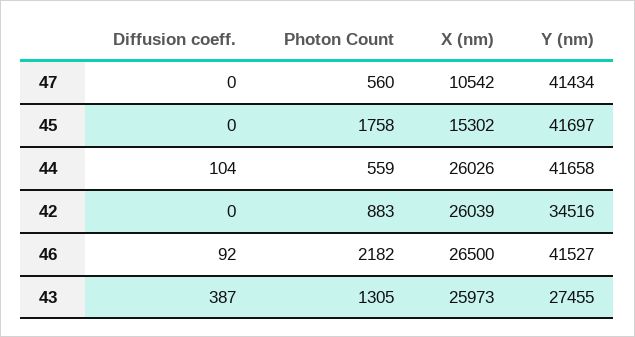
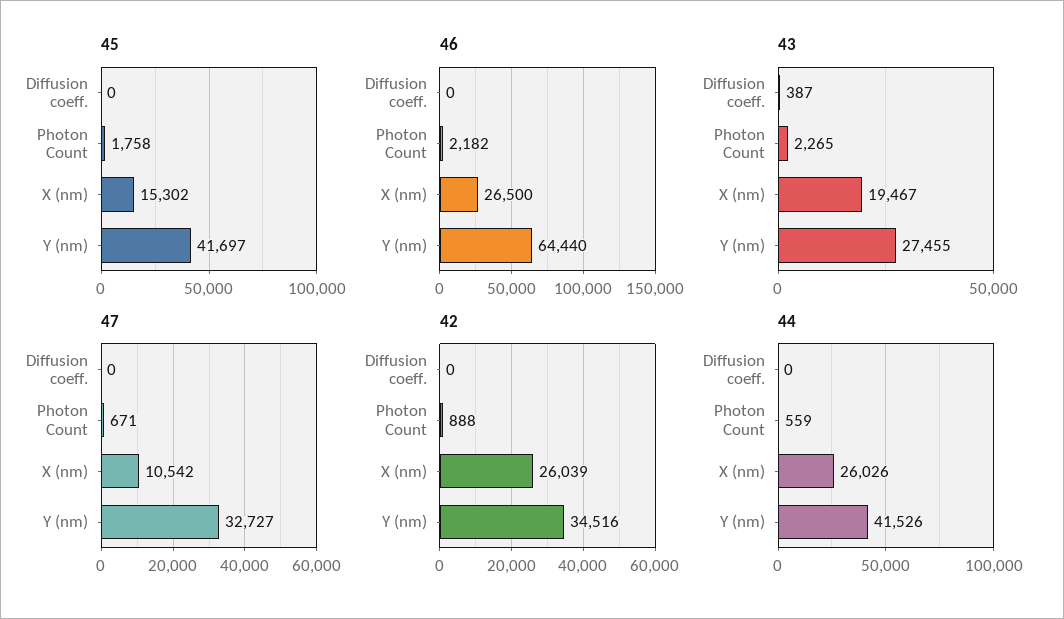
  {
    "47": {
      "Diffusion coeff.": 0,
-     "Photon Count": 560,
+     "Photon Count": 671,
      "X (nm)": 10542,
-     "Y (nm)": 41434
+     "Y (nm)": 32727
    },
    "45": {
      "Diffusion coeff.": 0,
      "Photon Count": 1758,
      "X (nm)": 15302,
      "Y (nm)": 41697
    },
    "44": {
-     "Diffusion coeff.": 104,
+     "Diffusion coeff.": 0,
      "Photon Count": 559,
      "X (nm)": 26026,
-     "Y (nm)": 41658
+     "Y (nm)": 41526
    },
    "42": {
      "Diffusion coeff.": 0,
-     "Photon Count": 883,
+     "Photon Count": 888,
      "X (nm)": 26039,
      "Y (nm)": 34516
    },
    "46": {
-     "Diffusion coeff.": 92,
+     "Diffusion coeff.": 0,
      "Photon Count": 2182,
      "X (nm)": 26500,
-     "Y (nm)": 41527
+     "Y (nm)": 64440
    },
    "43": {
      "Diffusion coeff.": 387,
-     "Photon Count": 1305,
+     "Photon Count": 2265,
-     "X (nm)": 25973,
+     "X (nm)": 19467,
      "Y (nm)": 27455
    }
  }

